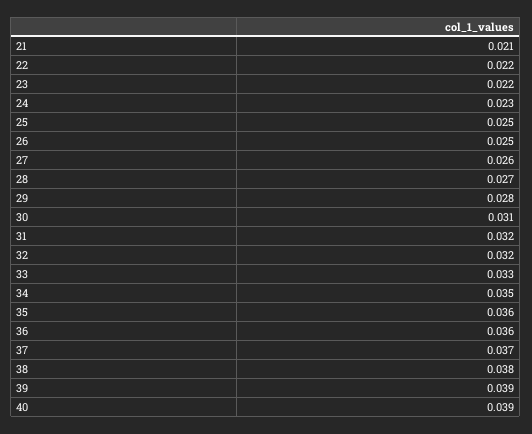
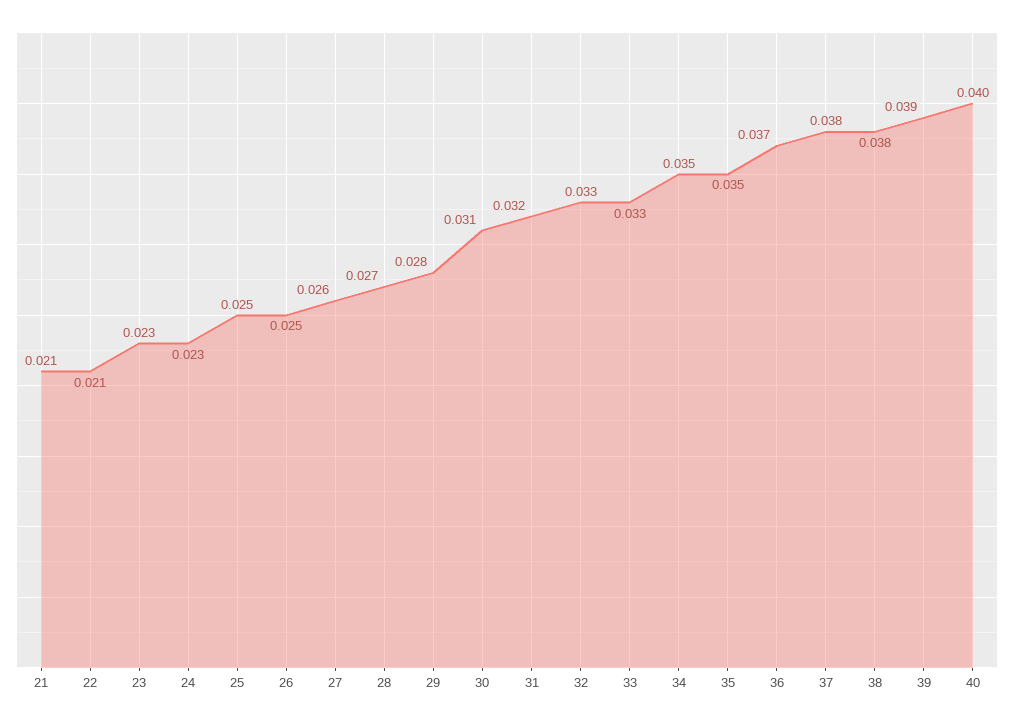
  {
    "21": 0.021,
-   "22": 0.022,
+   "22": 0.021,
-   "23": 0.022,
+   "23": 0.023,
    "24": 0.023,
    "25": 0.025,
    "26": 0.025,
    "27": 0.026,
    "28": 0.027,
    "29": 0.028,
    "30": 0.031,
    "31": 0.032,
-   "32": 0.032,
+   "32": 0.033,
    "33": 0.033,
    "34": 0.035,
-   "35": 0.036,
+   "35": 0.035,
-   "36": 0.036,
+   "36": 0.037,
-   "37": 0.037,
+   "37": 0.038,
    "38": 0.038,
    "39": 0.039,
-   "40": 0.039
+   "40": 0.04
  }

